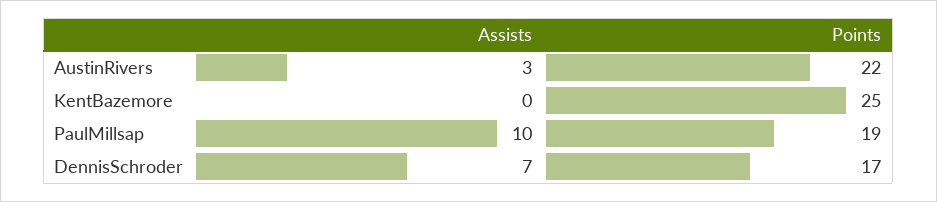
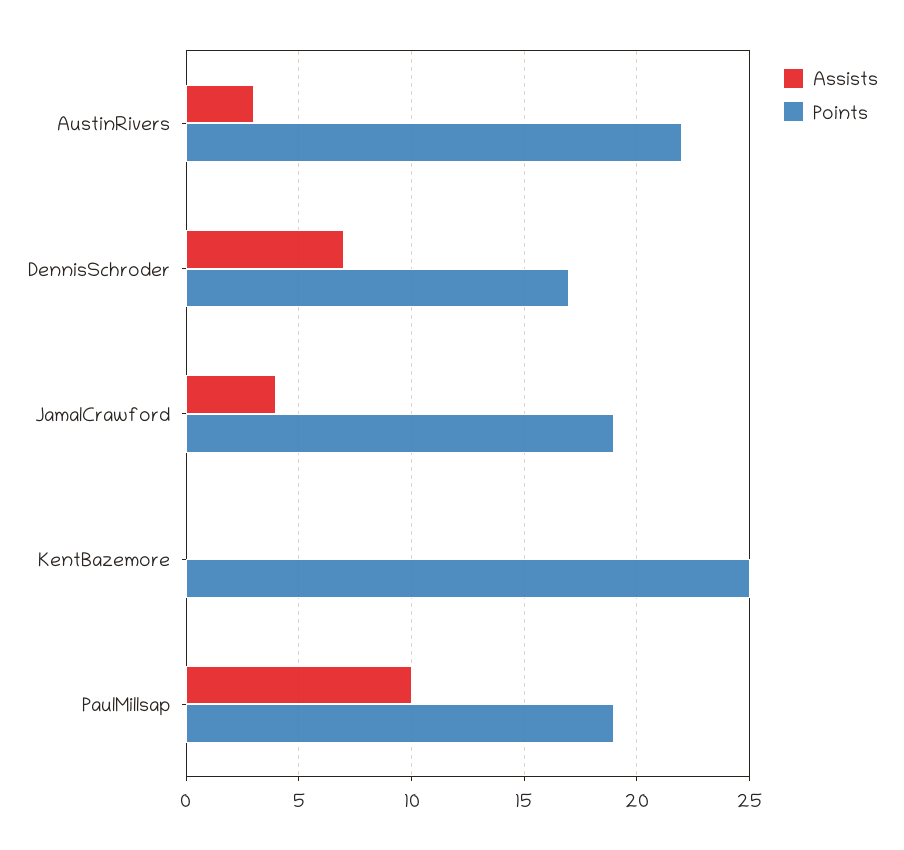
  {
    "Assists": {
      "AustinRivers": 3,
      "KentBazemore": 0,
      "PaulMillsap": 10,
-     "DennisSchroder": 7
+     "DennisSchroder": 7,
+     "JamalCrawford": 4
    },
    "Points": {
      "AustinRivers": 22,
      "KentBazemore": 25,
      "PaulMillsap": 19,
-     "DennisSchroder": 17
+     "DennisSchroder": 17,
+     "JamalCrawford": 19
    }
  }

